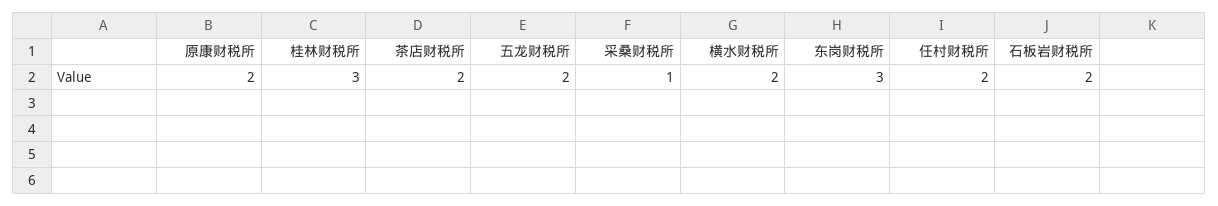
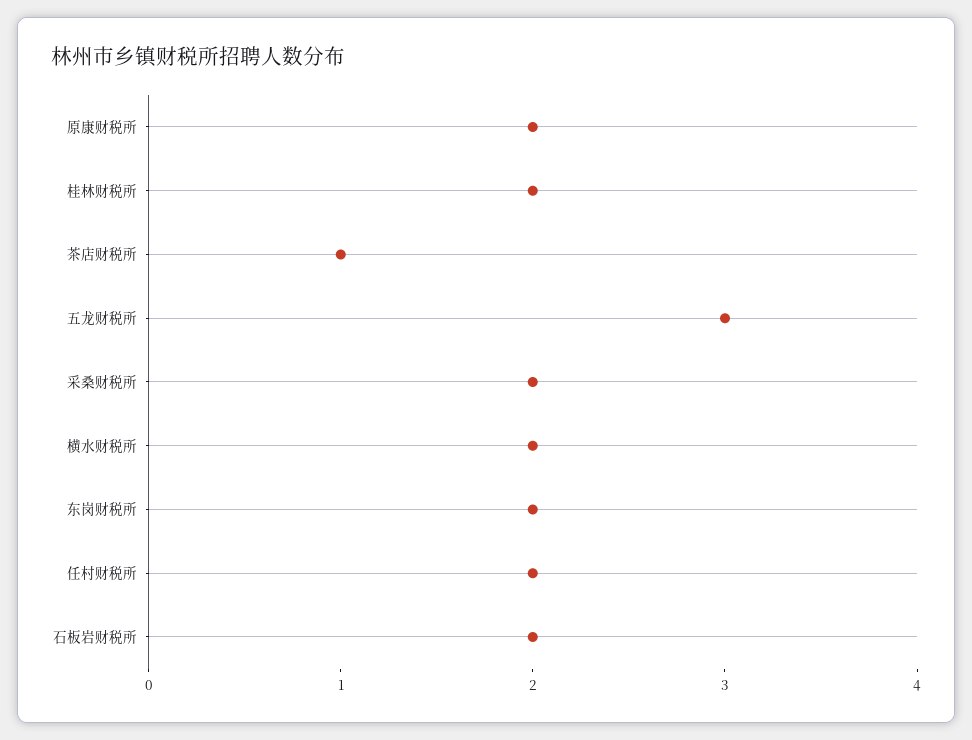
  {
    "原康财税所": 2,
-   "桂林财税所": 3,
+   "桂林财税所": 2,
-   "茶店财税所": 2,
+   "茶店财税所": 1,
-   "五龙财税所": 2,
+   "五龙财税所": 3,
-   "采桑财税所": 1,
+   "采桑财税所": 2,
    "横水财税所": 2,
-   "东岗财税所": 3,
+   "东岗财税所": 2,
    "任村财税所": 2,
    "石板岩财税所": 2
  }

